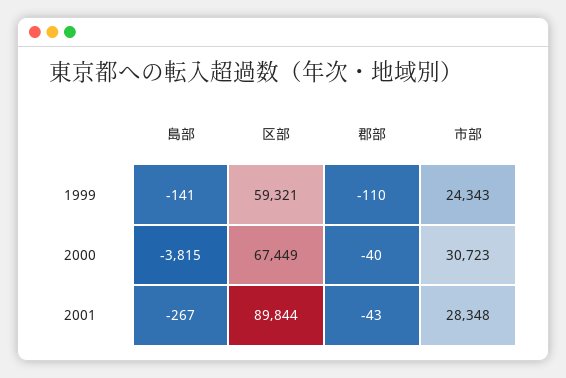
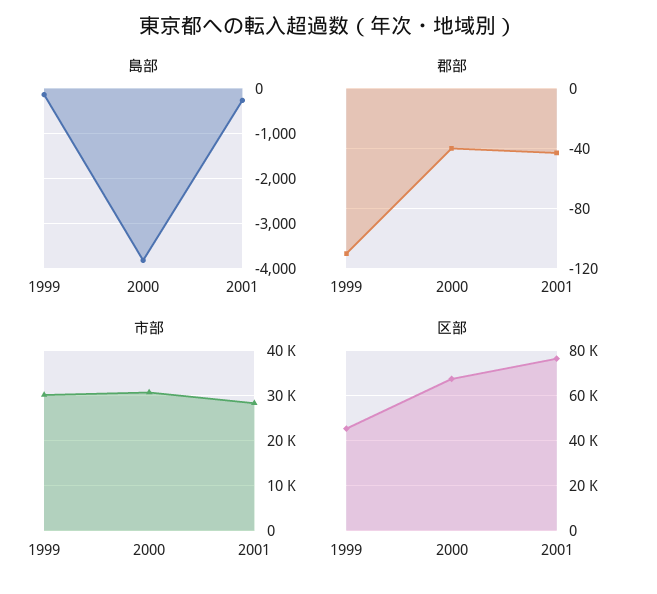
  {
    "島部": {
      "1999": -141,
      "2000": -3815,
      "2001": -267
    },
    "区部": {
-     "1999": 59321,
+     "1999": 45000,
      "2000": 67449,
-     "2001": 89844
+     "2001": 75000
    },
    "郡部": {
      "1999": -110,
      "2000": -40,
      "2001": -43
    },
    "市部": {
-     "1999": 24343,
+     "1999": 30000,
      "2000": 30723,
      "2001": 28348
    }
  }

